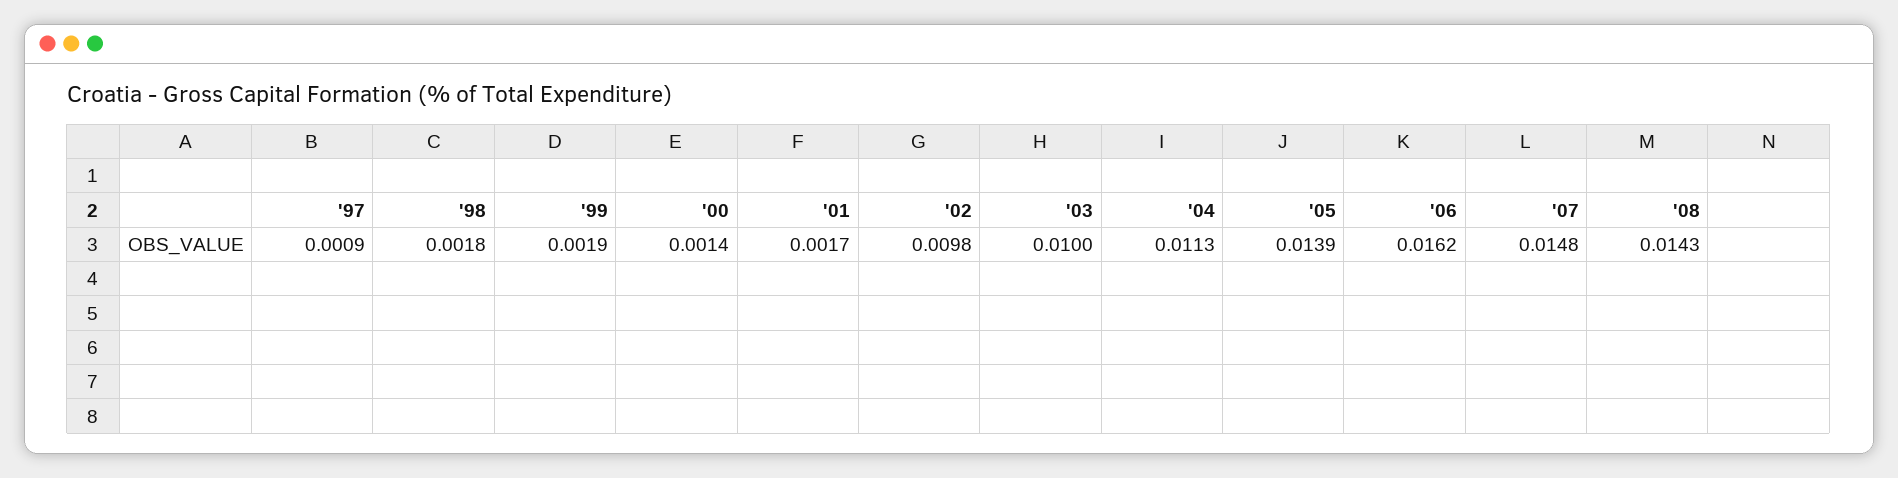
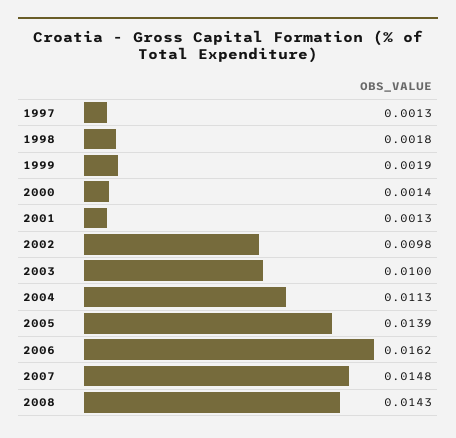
  {
-   "'97": 0.0009,
+   "'97": 0.0013,
    "'98": 0.0018,
    "'99": 0.0019,
    "'00": 0.0014,
-   "'01": 0.0017,
+   "'01": 0.0013,
    "'02": 0.0098,
    "'03": 0.01,
    "'04": 0.0113,
    "'05": 0.0139,
    "'06": 0.0162,
    "'07": 0.0148,
    "'08": 0.0143
  }

